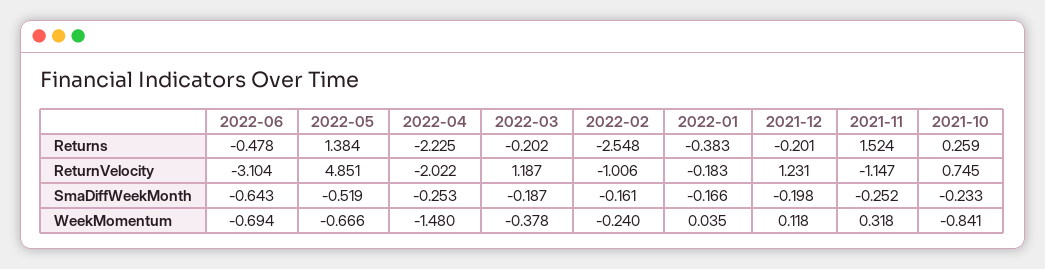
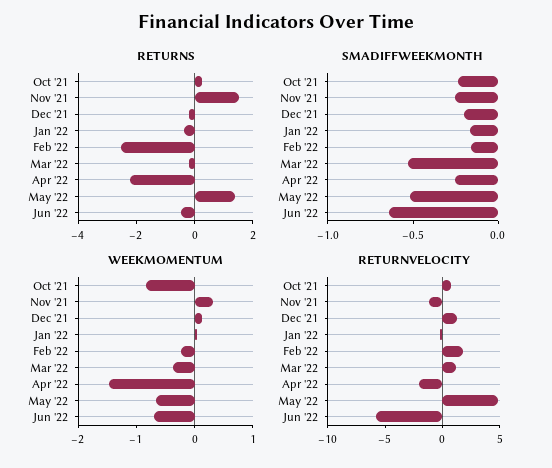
  {
    "Returns": {
      "2022-06": -0.478,
      "2022-05": 1.384,
      "2022-04": -2.225,
      "2022-03": -0.202,
      "2022-02": -2.548,
      "2022-01": -0.383,
      "2021-12": -0.201,
      "2021-11": 1.524,
      "2021-10": 0.259
    },
    "ReturnVelocity": {
-     "2022-06": -3.104,
+     "2022-06": -6,
      "2022-05": 4.851,
      "2022-04": -2.022,
      "2022-03": 1.187,
-     "2022-02": -1.006,
+     "2022-02": 2,
      "2022-01": -0.183,
      "2021-12": 1.231,
      "2021-11": -1.147,
      "2021-10": 0.745
    },
    "SmaDiffWeekMonth": {
      "2022-06": -0.643,
      "2022-05": -0.519,
      "2022-04": -0.253,
-     "2022-03": -0.187,
+     "2022-03": -0.5,
      "2022-02": -0.161,
      "2022-01": -0.166,
      "2021-12": -0.198,
      "2021-11": -0.252,
      "2021-10": -0.233
    },
    "WeekMomentum": {
      "2022-06": -0.694,
      "2022-05": -0.666,
      "2022-04": -1.48,
      "2022-03": -0.378,
      "2022-02": -0.24,
      "2022-01": 0.035,
      "2021-12": 0.118,
      "2021-11": 0.318,
      "2021-10": -0.841
    }
  }

